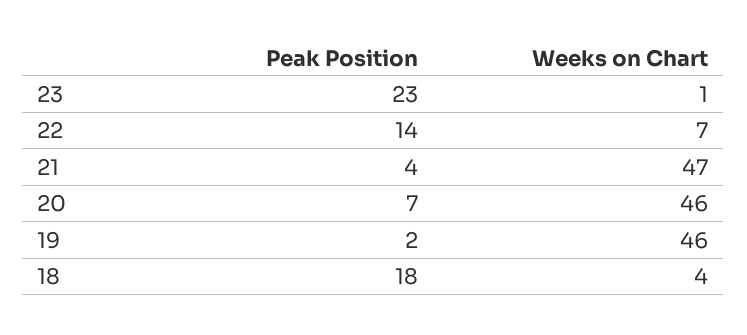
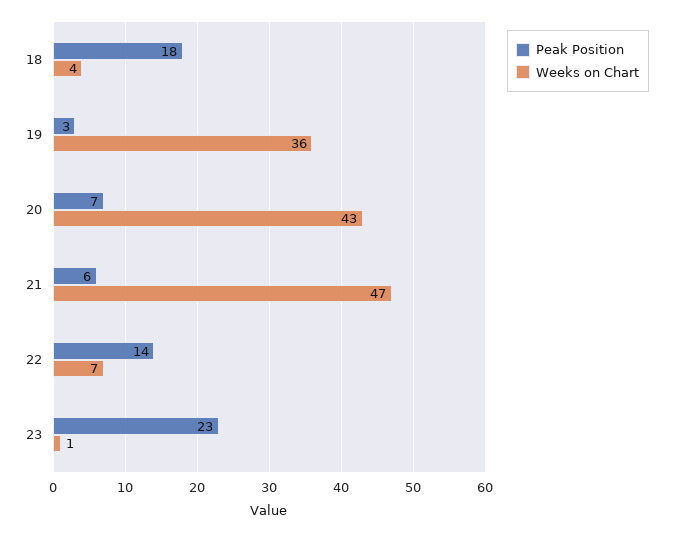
  {
    "Peak Position": {
      "23": 23,
      "22": 14,
-     "21": 4,
+     "21": 6,
      "20": 7,
-     "19": 2,
+     "19": 3,
      "18": 18
    },
    "Weeks on Chart": {
      "23": 1,
      "22": 7,
      "21": 47,
-     "20": 46,
+     "20": 43,
-     "19": 46,
+     "19": 36,
      "18": 4
    }
  }

